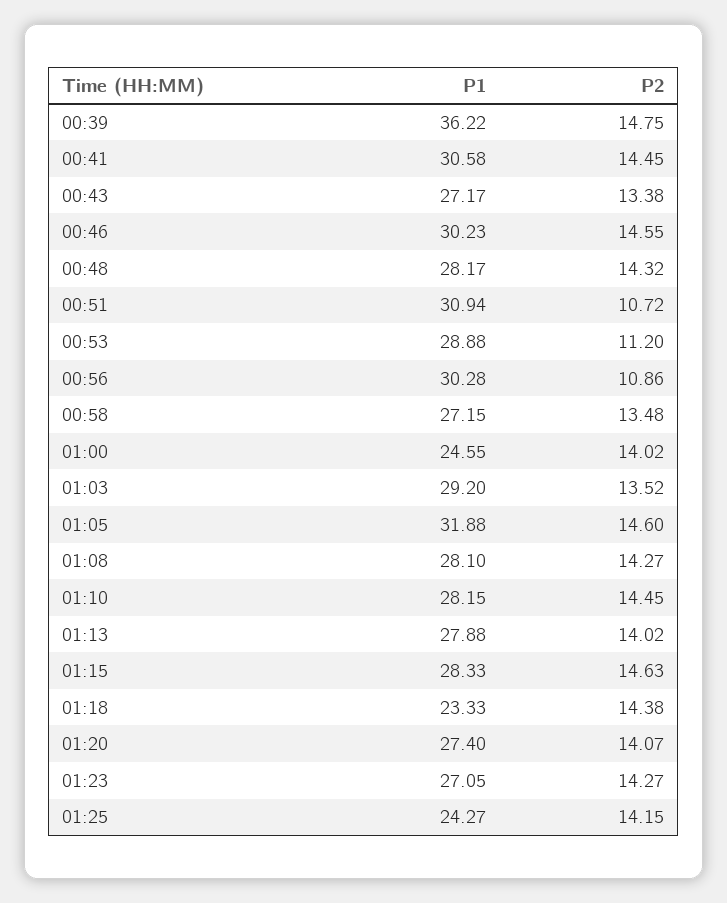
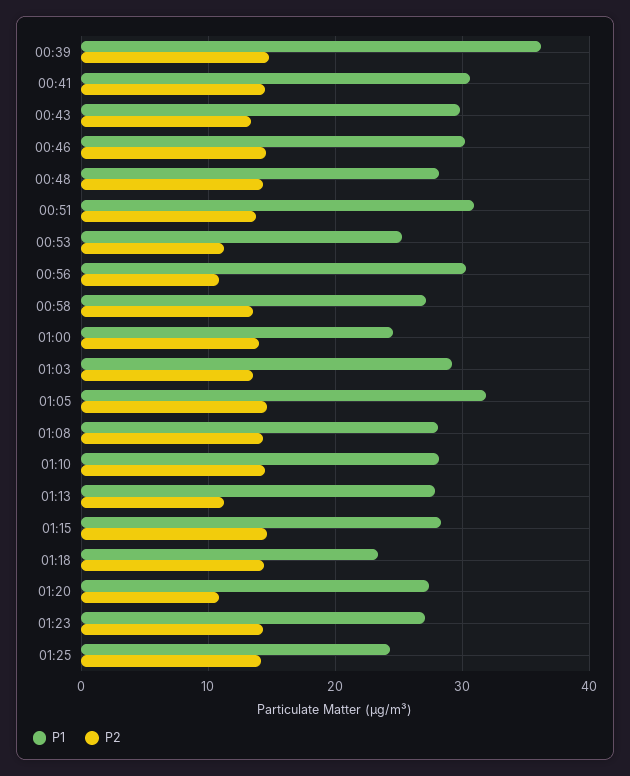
  {
    "P1": {
      "00:39": 36.22,
      "00:41": 30.58,
-     "00:43": 27.17,
+     "00:43": 30,
      "00:46": 30.23,
      "00:48": 28.17,
      "00:51": 30.94,
-     "00:53": 28.88,
+     "00:53": 25,
      "00:56": 30.28,
      "00:58": 27.15,
      "01:00": 24.55,
      "01:03": 29.2,
      "01:05": 31.88,
      "01:08": 28.1,
      "01:10": 28.15,
      "01:13": 27.88,
      "01:15": 28.33,
      "01:18": 23.33,
      "01:20": 27.4,
      "01:23": 27.05,
      "01:25": 24.27
    },
    "P2": {
      "00:39": 14.75,
      "00:41": 14.45,
      "00:43": 13.38,
      "00:46": 14.55,
      "00:48": 14.32,
-     "00:51": 10.72,
+     "00:51": 14,
      "00:53": 11.2,
      "00:56": 10.86,
      "00:58": 13.48,
      "01:00": 14.02,
      "01:03": 13.52,
      "01:05": 14.6,
      "01:08": 14.27,
      "01:10": 14.45,
-     "01:13": 14.02,
+     "01:13": 11,
      "01:15": 14.63,
      "01:18": 14.38,
-     "01:20": 14.07,
+     "01:20": 11,
      "01:23": 14.27,
      "01:25": 14.15
    }
  }

